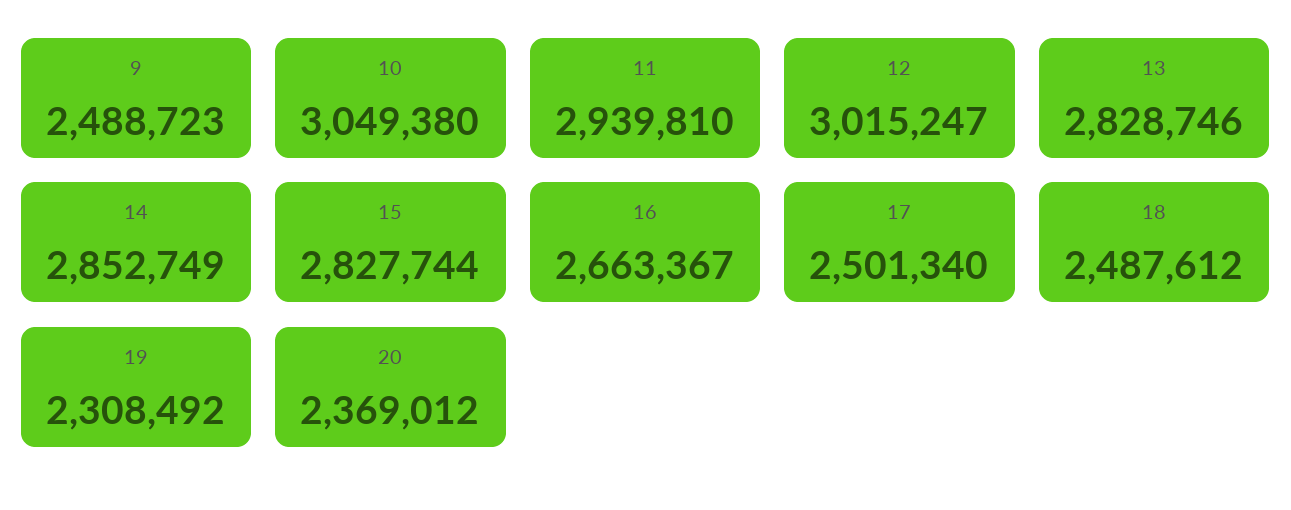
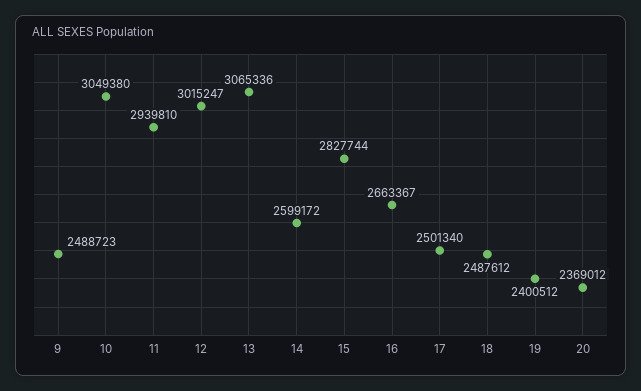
  {
    "9": 2488723,
    "10": 3049380,
    "11": 2939810,
    "12": 3015247,
-   "13": 2828746,
+   "13": 3065336,
-   "14": 2852749,
+   "14": 2599172,
    "15": 2827744,
    "16": 2663367,
    "17": 2501340,
    "18": 2487612,
-   "19": 2308492,
+   "19": 2400512,
    "20": 2369012
  }

